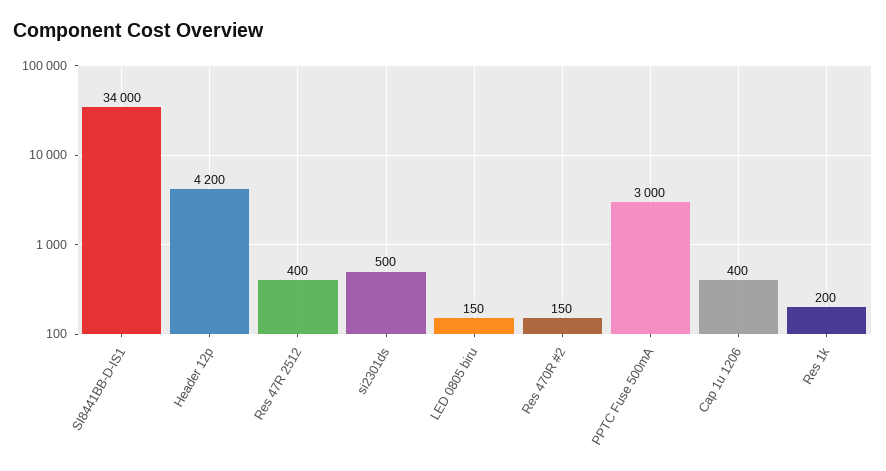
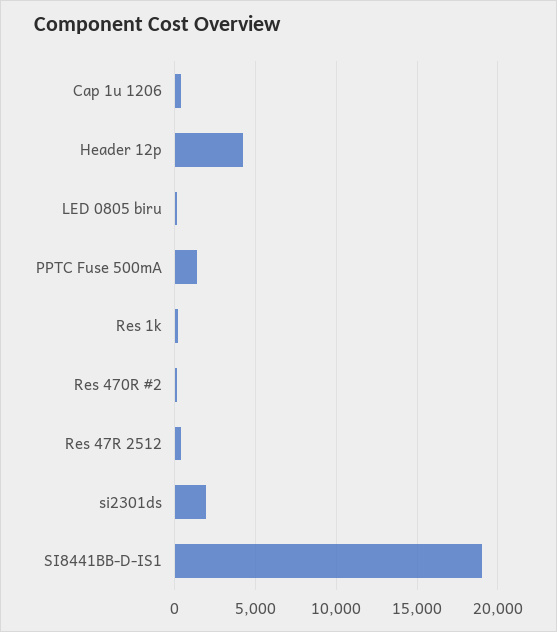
  {
-   "SI8441BB-D-IS1": 34000,
+   "SI8441BB-D-IS1": 19000,
    "Header 12p": 4200,
    "Res 47R 2512": 400,
-   "si2301ds": 500,
+   "si2301ds": 2000,
    "LED 0805 biru": 150,
    "Res 470R #2": 150,
-   "PPTC Fuse 500mA": 3000,
+   "PPTC Fuse 500mA": 1500,
    "Cap 1u 1206": 400,
    "Res 1k": 200
  }

